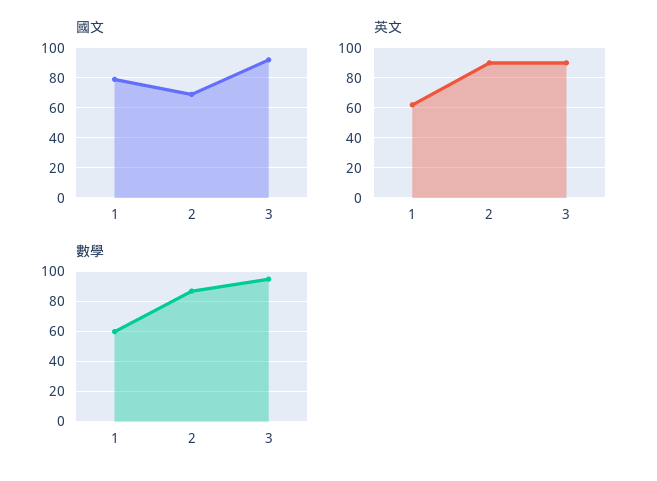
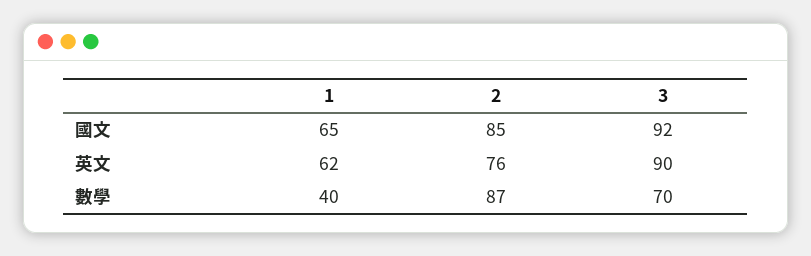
  {
    "國文": {
-     "1": 80,
+     "1": 65,
-     "2": 70,
+     "2": 85,
      "3": 92
    },
    "英文": {
      "1": 62,
-     "2": 90,
+     "2": 76,
      "3": 90
    },
    "數學": {
-     "1": 60,
+     "1": 40,
      "2": 87,
-     "3": 95
+     "3": 70
    }
  }

